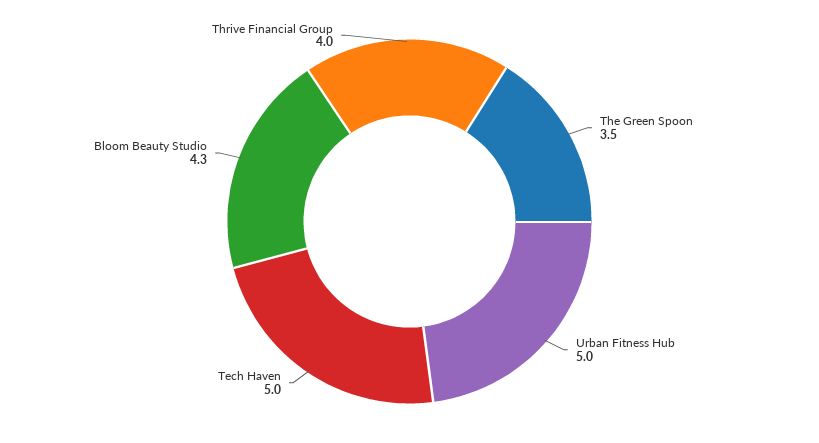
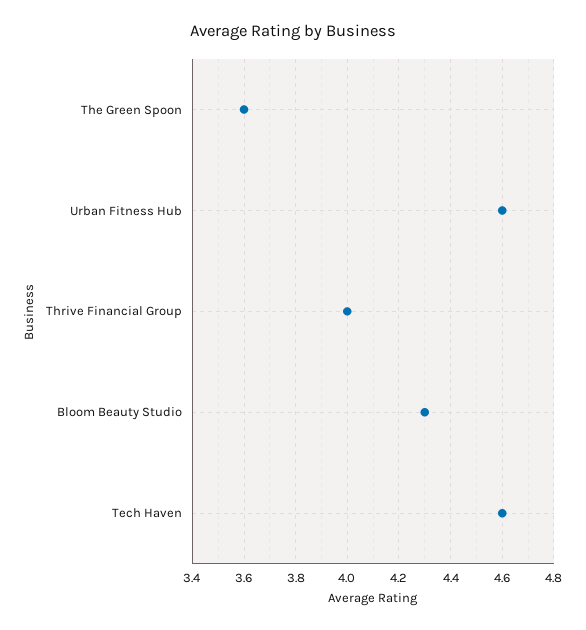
  {
-   "The Green Spoon": 3.5,
+   "The Green Spoon": 3.6,
-   "Urban Fitness Hub": 5,
+   "Urban Fitness Hub": 4.6,
-   "Tech Haven": 5,
+   "Tech Haven": 4.6,
    "Bloom Beauty Studio": 4.3,
    "Thrive Financial Group": 4
  }

